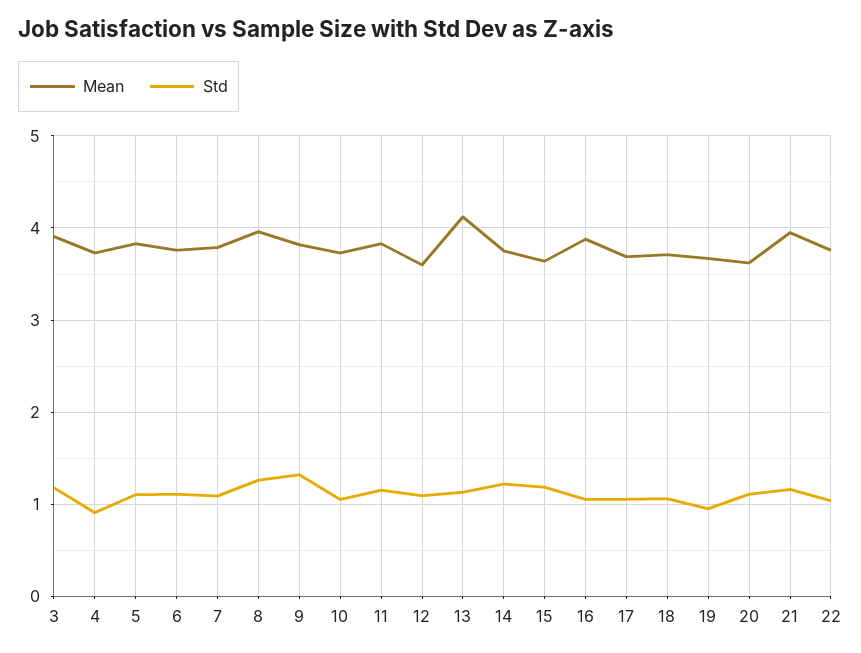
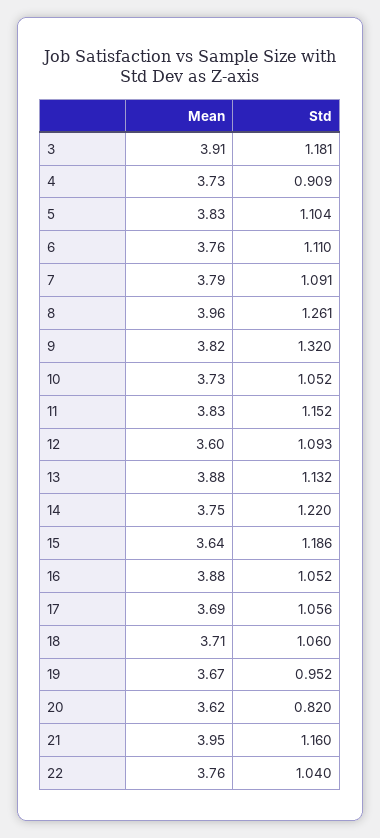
  {
    "Mean": {
      "3": 3.91,
      "4": 3.73,
      "5": 3.83,
      "6": 3.76,
      "7": 3.79,
      "8": 3.96,
      "9": 3.82,
      "10": 3.73,
      "11": 3.83,
      "12": 3.6,
-     "13": 4.1,
+     "13": 3.88,
      "14": 3.75,
      "15": 3.64,
      "16": 3.88,
      "17": 3.69,
      "18": 3.71,
      "19": 3.67,
      "20": 3.62,
      "21": 3.95,
      "22": 3.76
    },
    "Std": {
      "3": 1.181,
      "4": 0.909,
      "5": 1.104,
      "6": 1.11,
      "7": 1.091,
      "8": 1.261,
      "9": 1.32,
      "10": 1.052,
      "11": 1.152,
      "12": 1.093,
      "13": 1.132,
      "14": 1.22,
      "15": 1.186,
      "16": 1.052,
      "17": 1.056,
      "18": 1.06,
      "19": 0.952,
-     "20": 1.1,
+     "20": 0.82,
      "21": 1.16,
      "22": 1.04
    }
  }

